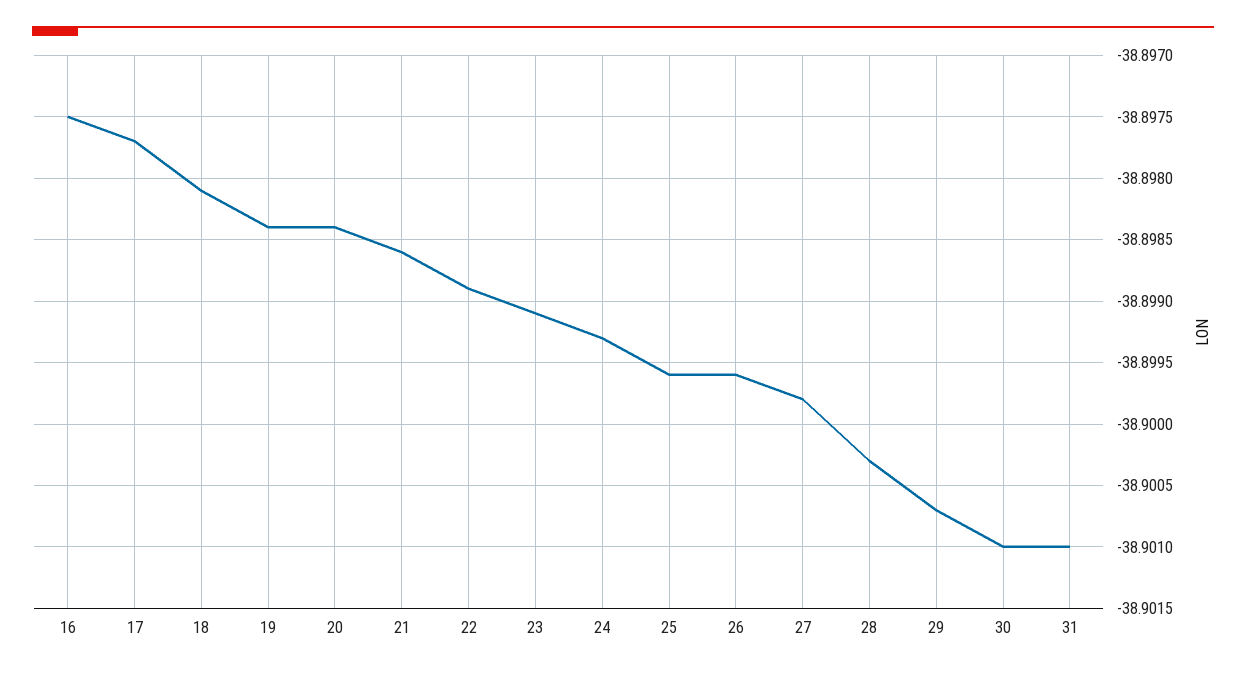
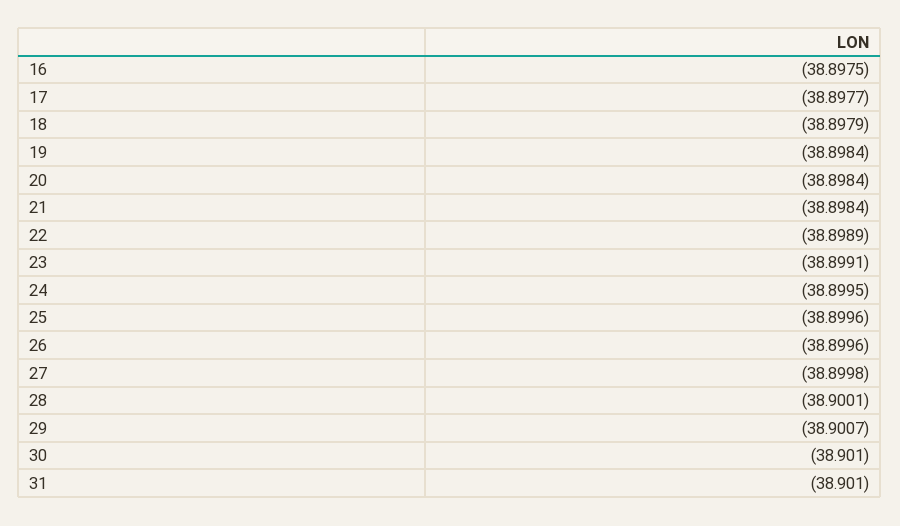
  {
    "16": -38.8975,
    "17": -38.8977,
-   "18": -38.8981,
+   "18": -38.8979,
    "19": -38.8984,
    "20": -38.8984,
-   "21": -38.8986,
+   "21": -38.8984,
    "22": -38.8989,
    "23": -38.8991,
-   "24": -38.8993,
+   "24": -38.8995,
    "25": -38.8996,
    "26": -38.8996,
    "27": -38.8998,
-   "28": -38.9003,
+   "28": -38.9001,
    "29": -38.9007,
    "30": -38.901,
    "31": -38.901
  }

